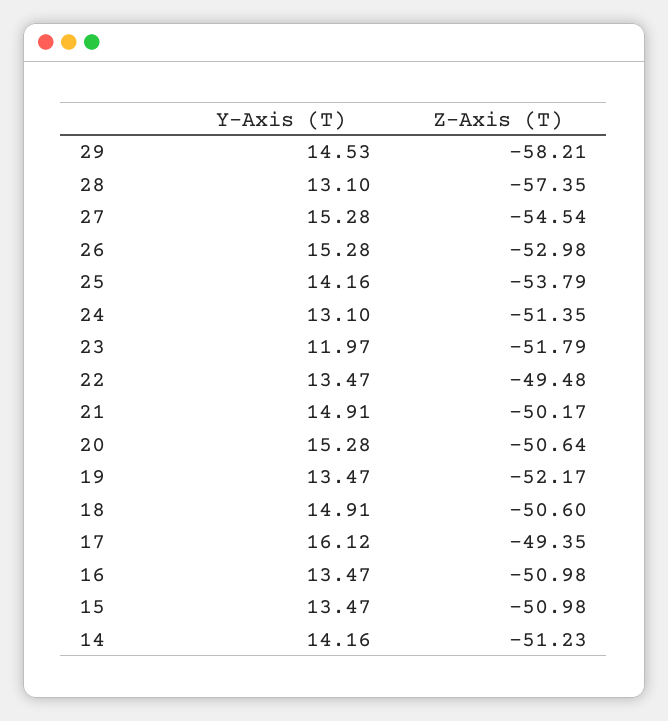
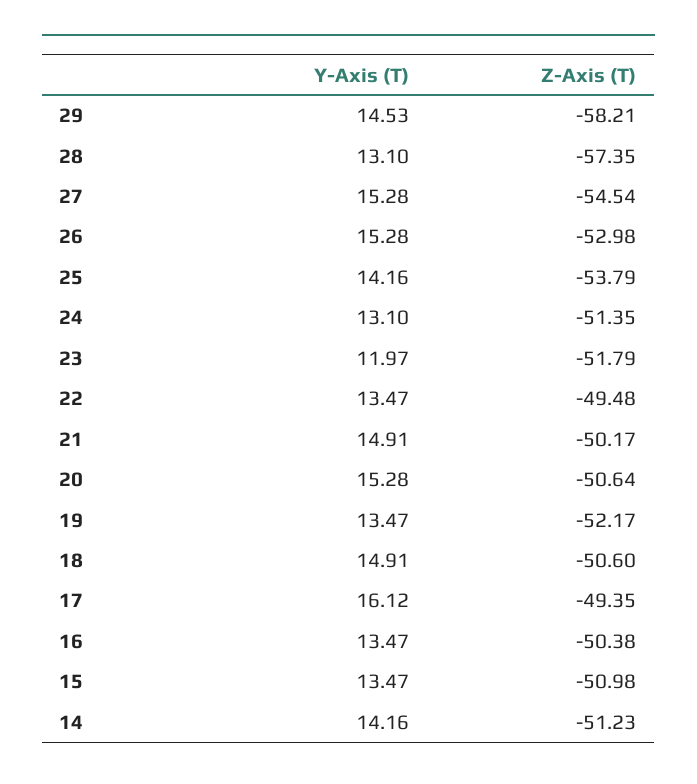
  {
    "Y-Axis (T)": {
      "29": 14.53,
      "28": 13.1,
      "27": 15.28,
      "26": 15.28,
      "25": 14.16,
      "24": 13.1,
      "23": 11.97,
      "22": 13.47,
      "21": 14.91,
      "20": 15.28,
      "19": 13.47,
      "18": 14.91,
      "17": 16.12,
      "16": 13.47,
      "15": 13.47,
      "14": 14.16
    },
    "Z-Axis (T)": {
      "29": -58.21,
      "28": -57.35,
      "27": -54.54,
      "26": -52.98,
      "25": -53.79,
      "24": -51.35,
      "23": -51.79,
      "22": -49.48,
      "21": -50.17,
      "20": -50.64,
      "19": -52.17,
      "18": -50.6,
      "17": -49.35,
-     "16": -50.98,
+     "16": -50.38,
      "15": -50.98,
      "14": -51.23
    }
  }

